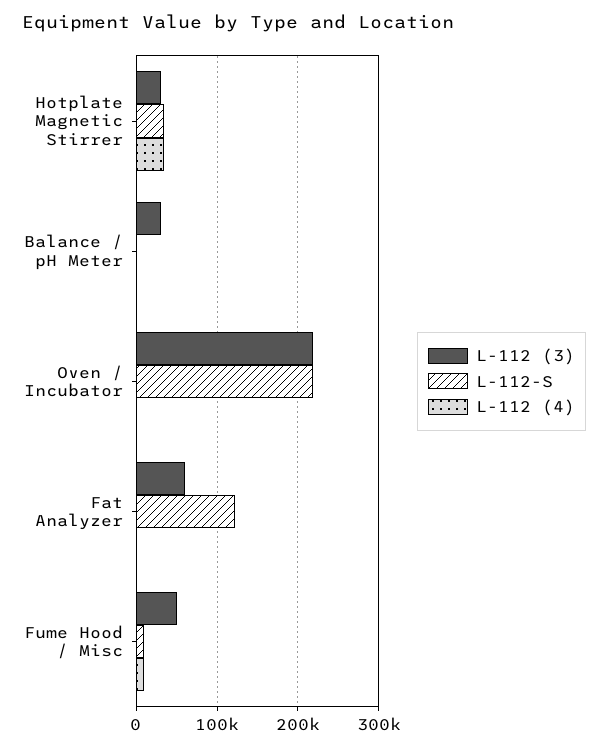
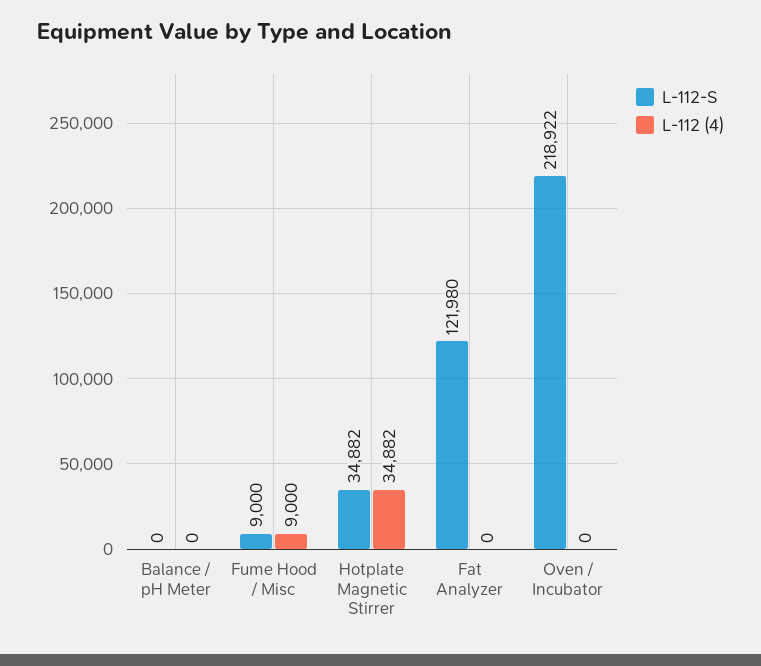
  {
-   "L-112 (3)": {
-     "Hotplate Magnetic Stirrer": 30000,
-     "Balance / pH Meter": 30000,
-     "Oven / Incubator": 220000,
-     "Fat Analyzer": 60000,
-     "Fume Hood / Misc": 50000
-   },
    "L-112-S": {
      "Hotplate Magnetic Stirrer": 34882,
      "Balance / pH Meter": 0,
      "Oven / Incubator": 218922,
      "Fat Analyzer": 121980,
      "Fume Hood / Misc": 9000
    },
    "L-112 (4)": {
      "Hotplate Magnetic Stirrer": 34882,
      "Balance / pH Meter": 0,
      "Oven / Incubator": 0,
      "Fat Analyzer": 0,
      "Fume Hood / Misc": 9000
    }
  }

